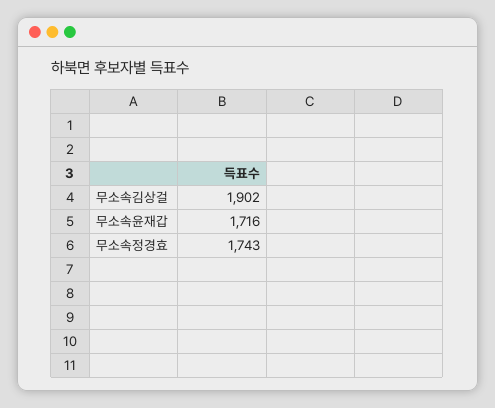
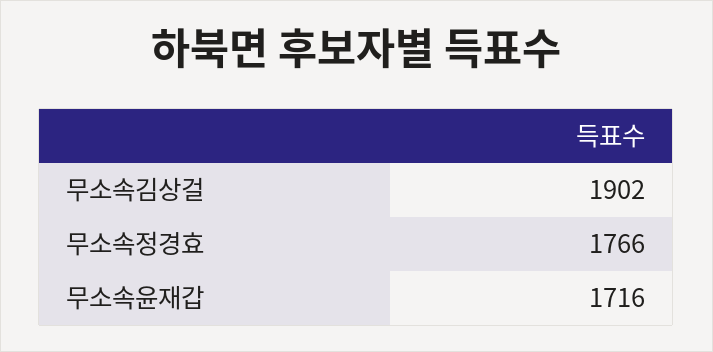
  {
    "무소속김상걸": 1902,
    "무소속윤재갑": 1716,
-   "무소속정경효": 1743
+   "무소속정경효": 1766
  }

